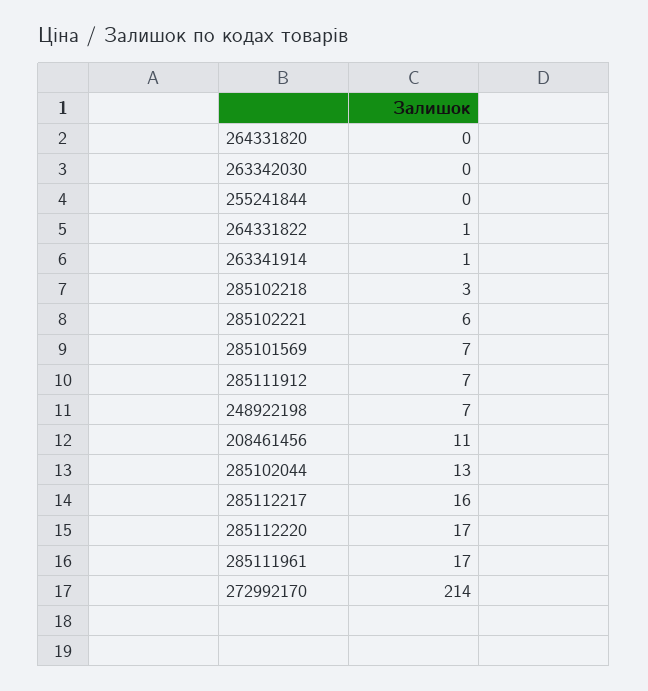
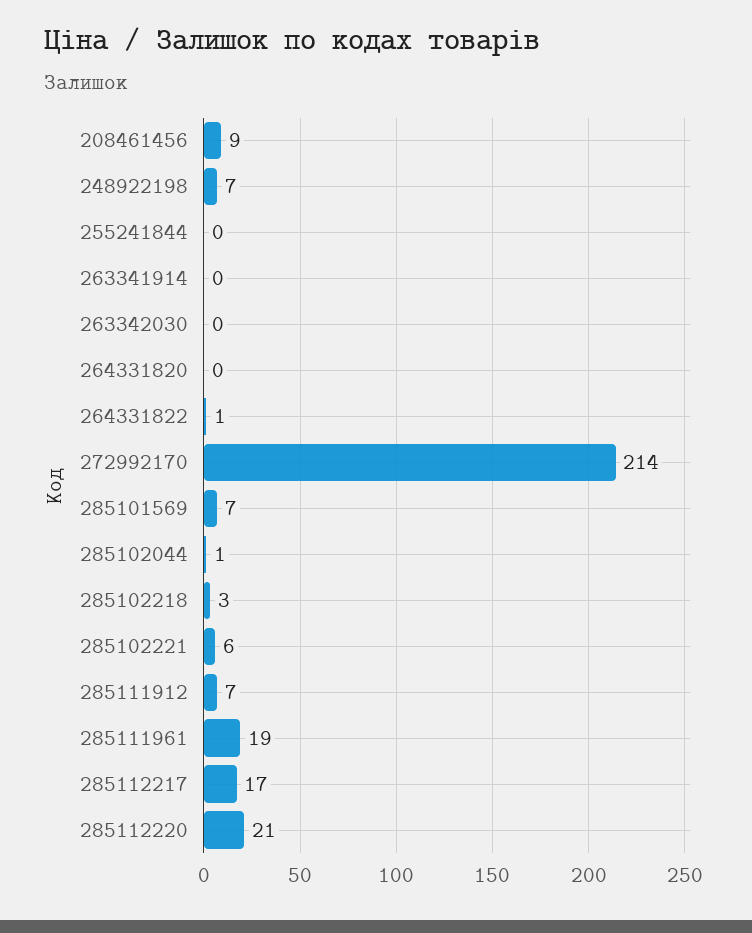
  {
    "264331820": 0,
    "263342030": 0,
    "255241844": 0,
    "264331822": 1,
-   "263341914": 1,
+   "263341914": 0,
    "285102218": 3,
    "285102221": 6,
    "285101569": 7,
    "285111912": 7,
    "248922198": 7,
-   "208461456": 11,
+   "208461456": 9,
-   "285102044": 13,
+   "285102044": 1,
-   "285112217": 16,
+   "285112217": 17,
-   "285112220": 17,
+   "285112220": 21,
-   "285111961": 17,
+   "285111961": 19,
    "272992170": 214
  }

